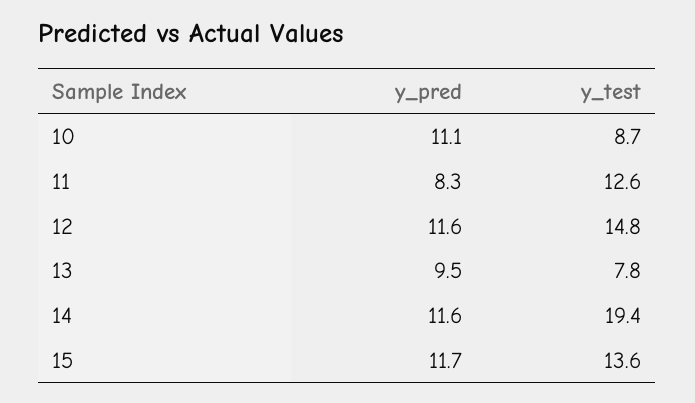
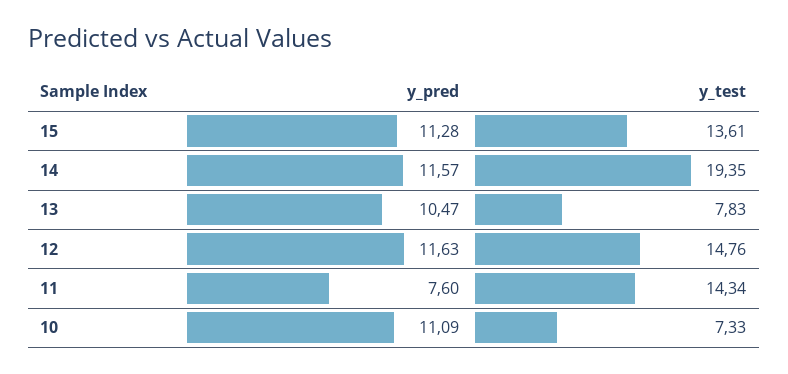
  {
    "y_pred": {
      "10": 11.09,
-     "11": 8.3,
+     "11": 7.6,
      "12": 11.63,
-     "13": 9.5,
+     "13": 10.47,
      "14": 11.57,
-     "15": 11.7
+     "15": 11.28
    },
    "y_test": {
-     "10": 8.7,
+     "10": 7.33,
-     "11": 12.6,
+     "11": 14.34,
      "12": 14.76,
      "13": 7.83,
      "14": 19.35,
      "15": 13.61
    }
  }

